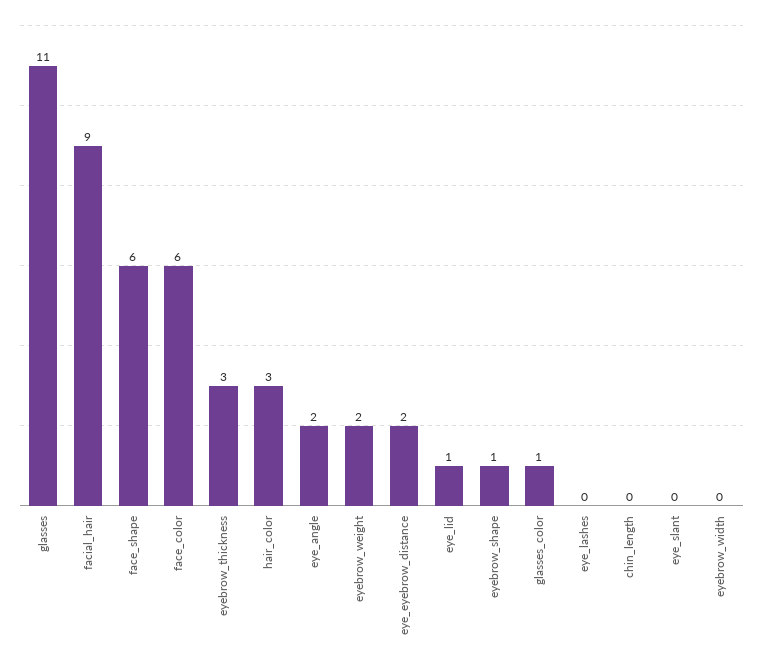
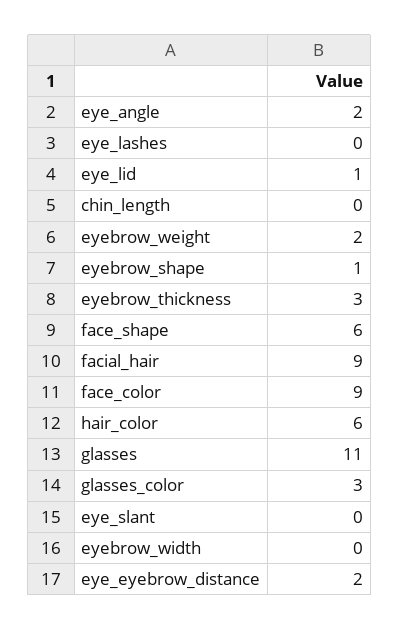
  {
    "glasses": 11,
    "facial_hair": 9,
    "face_shape": 6,
-   "face_color": 6,
+   "face_color": 9,
    "eyebrow_thickness": 3,
-   "hair_color": 3,
+   "hair_color": 6,
    "eye_angle": 2,
    "eyebrow_weight": 2,
    "eye_eyebrow_distance": 2,
    "eye_lid": 1,
    "eyebrow_shape": 1,
-   "glasses_color": 1,
+   "glasses_color": 3,
    "eye_lashes": 0,
    "chin_length": 0,
    "eye_slant": 0,
    "eyebrow_width": 0
  }

